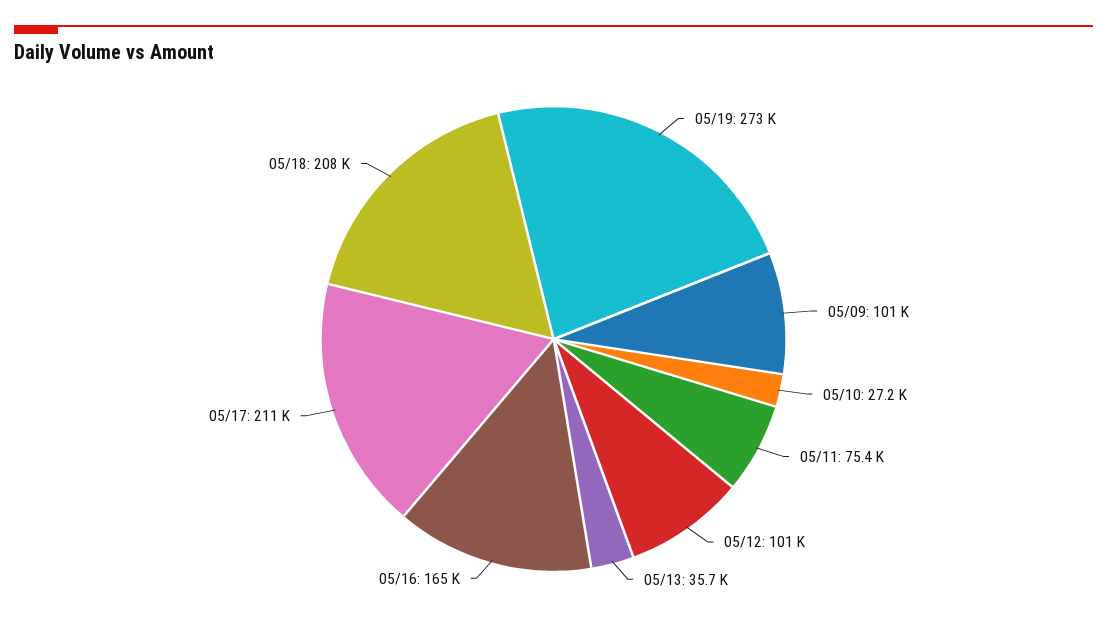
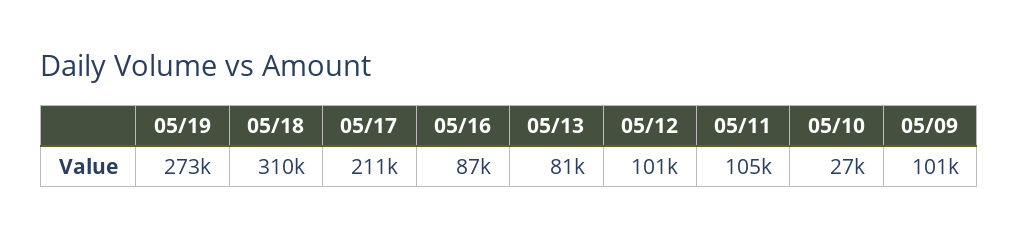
  {
    "05/19": 273000,
    "05/09": 101000,
    "05/10": 27200,
-   "05/11": 75400,
+   "05/11": 105000,
    "05/12": 101000,
-   "05/13": 35700,
+   "05/13": 81000,
-   "05/16": 165000,
+   "05/16": 87000,
    "05/17": 211000,
-   "05/18": 208000
+   "05/18": 310000
  }

